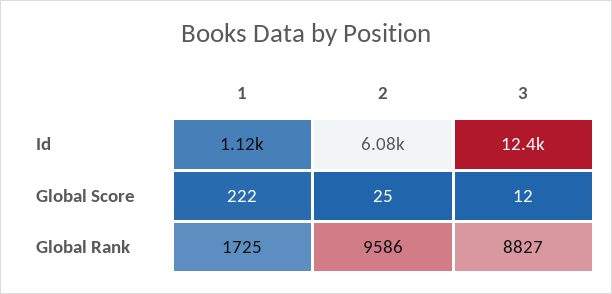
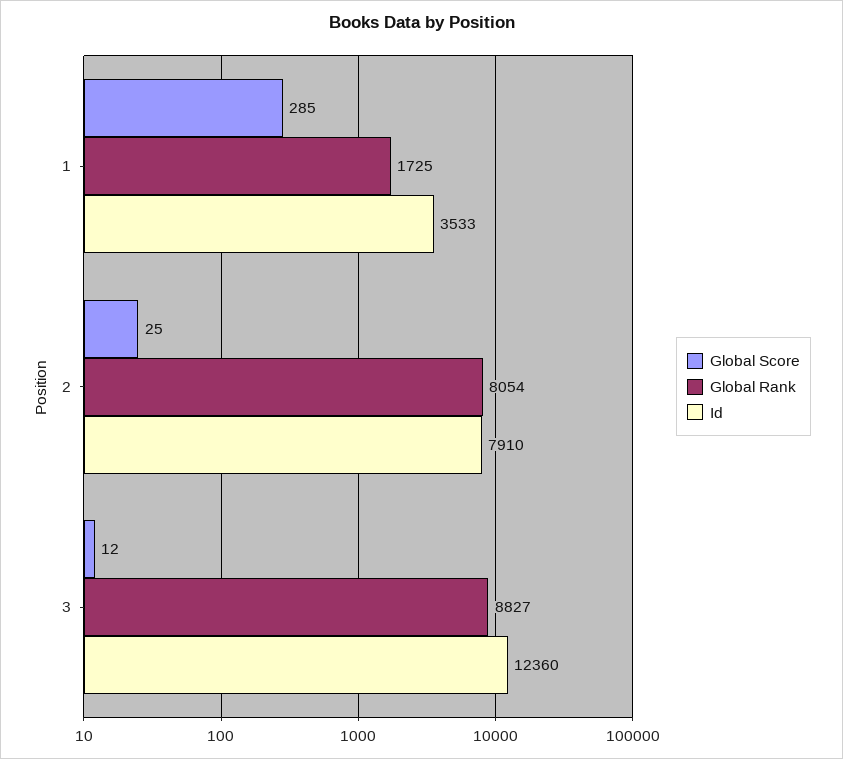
  {
    "Id": {
-     "1": 1120,
+     "1": 3533,
-     "2": 6080,
+     "2": 7910,
      "3": 12360
    },
    "Global Score": {
-     "1": 222,
+     "1": 285,
      "2": 25,
      "3": 12
    },
    "Global Rank": {
      "1": 1725,
-     "2": 9586,
+     "2": 8054,
      "3": 8827
    }
  }

